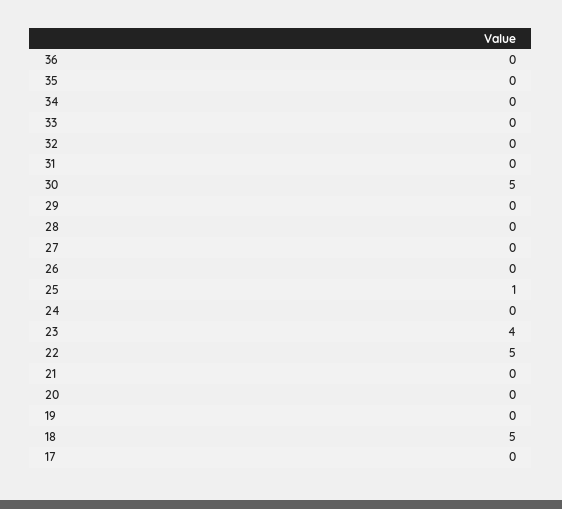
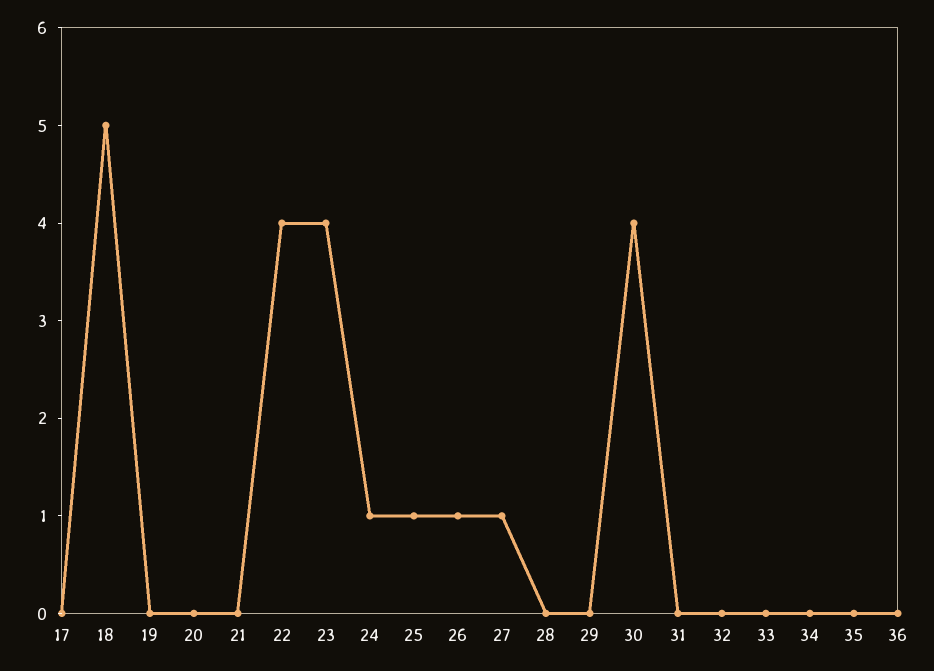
  {
    "36": 0,
    "35": 0,
    "34": 0,
    "33": 0,
    "32": 0,
    "31": 0,
-   "30": 5,
+   "30": 4,
    "29": 0,
    "28": 0,
-   "27": 0,
+   "27": 1,
-   "26": 0,
+   "26": 1,
    "25": 1,
-   "24": 0,
+   "24": 1,
    "23": 4,
-   "22": 5,
+   "22": 4,
    "21": 0,
    "20": 0,
    "19": 0,
    "18": 5,
    "17": 0
  }

